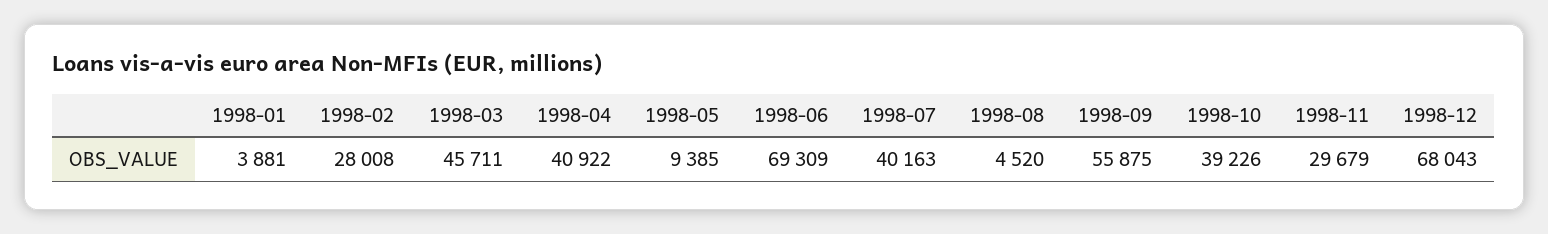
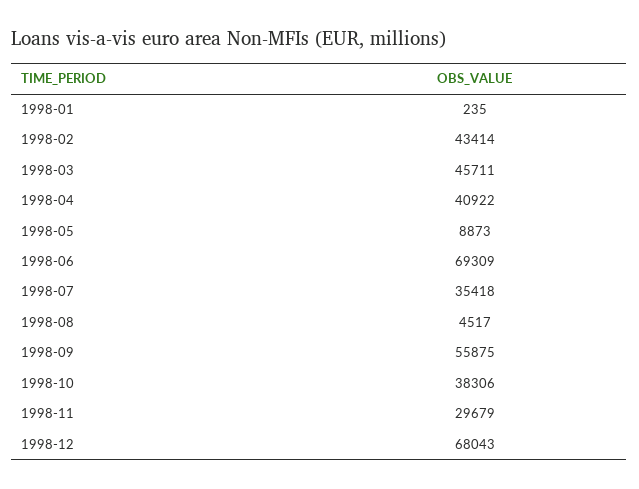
  {
-   "1998-01": 3881,
+   "1998-01": 235,
-   "1998-02": 28008,
+   "1998-02": 43414,
    "1998-03": 45711,
    "1998-04": 40922,
-   "1998-05": 9385,
+   "1998-05": 8873,
    "1998-06": 69309,
-   "1998-07": 40163,
+   "1998-07": 35418,
-   "1998-08": 4520,
+   "1998-08": 4517,
    "1998-09": 55875,
-   "1998-10": 39226,
+   "1998-10": 38306,
    "1998-11": 29679,
    "1998-12": 68043
  }

